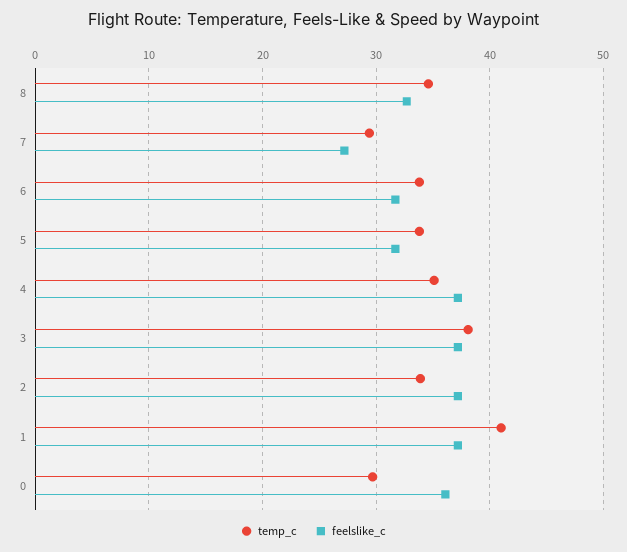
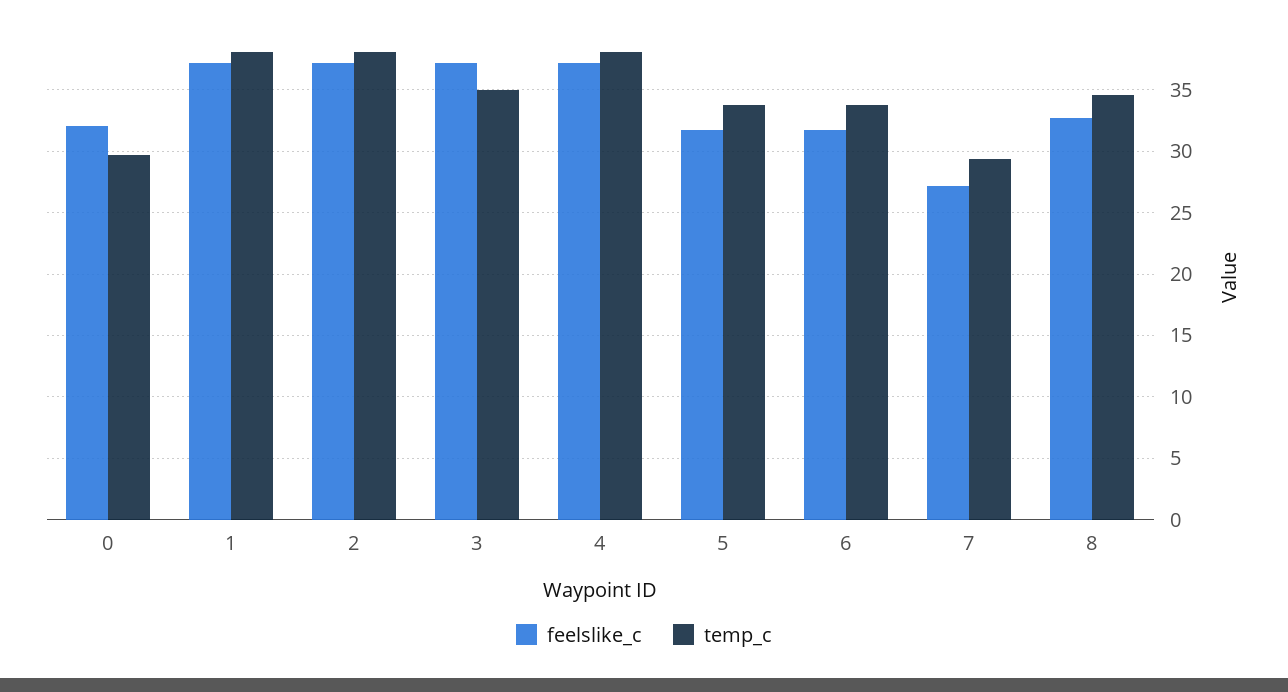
  {
    "temp_c": {
      "8": 34.5,
      "7": 29.5,
      "6": 34,
      "5": 34,
-     "4": 35,
+     "4": 38,
-     "3": 38,
+     "3": 35,
-     "2": 34,
+     "2": 38,
-     "1": 41,
+     "1": 38,
      "0": 29.5
    },
    "feelslike_c": {
      "8": 32.5,
      "7": 27,
      "6": 31.5,
      "5": 31.5,
      "4": 37,
      "3": 37,
      "2": 37,
      "1": 37,
-     "0": 36
+     "0": 32
    }
  }

